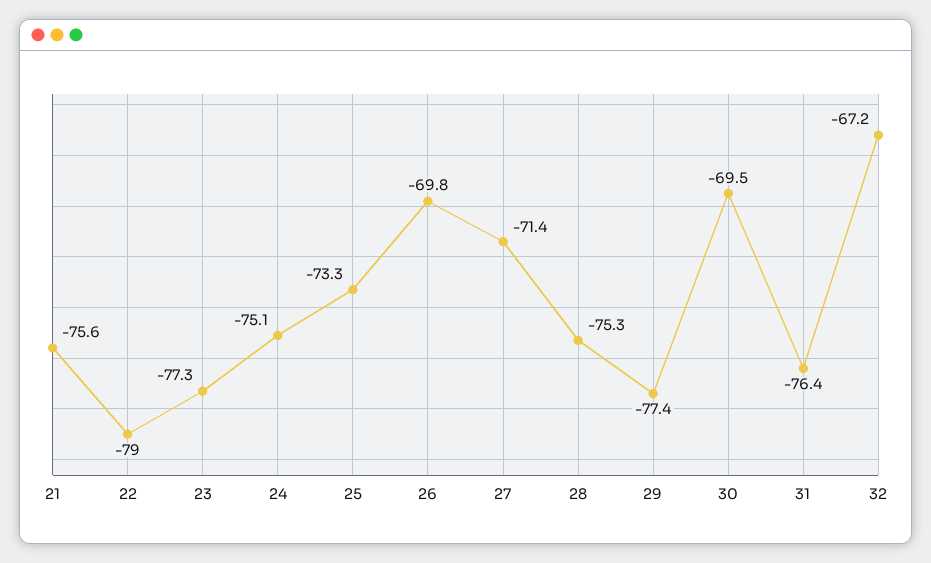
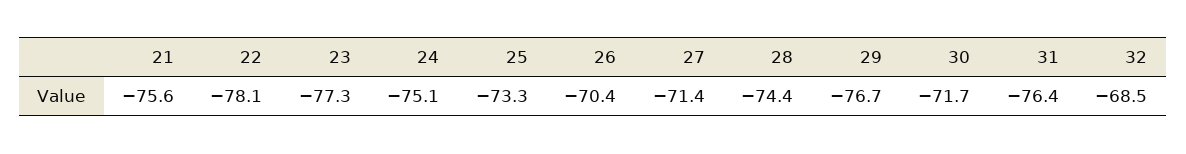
  {
    "21": -75.6,
-   "22": -79,
+   "22": -78.1,
    "23": -77.3,
    "24": -75.1,
    "25": -73.3,
-   "26": -69.8,
+   "26": -70.4,
    "27": -71.4,
-   "28": -75.3,
+   "28": -74.4,
-   "29": -77.4,
+   "29": -76.7,
-   "30": -69.5,
+   "30": -71.7,
    "31": -76.4,
-   "32": -67.2
+   "32": -68.5
  }

